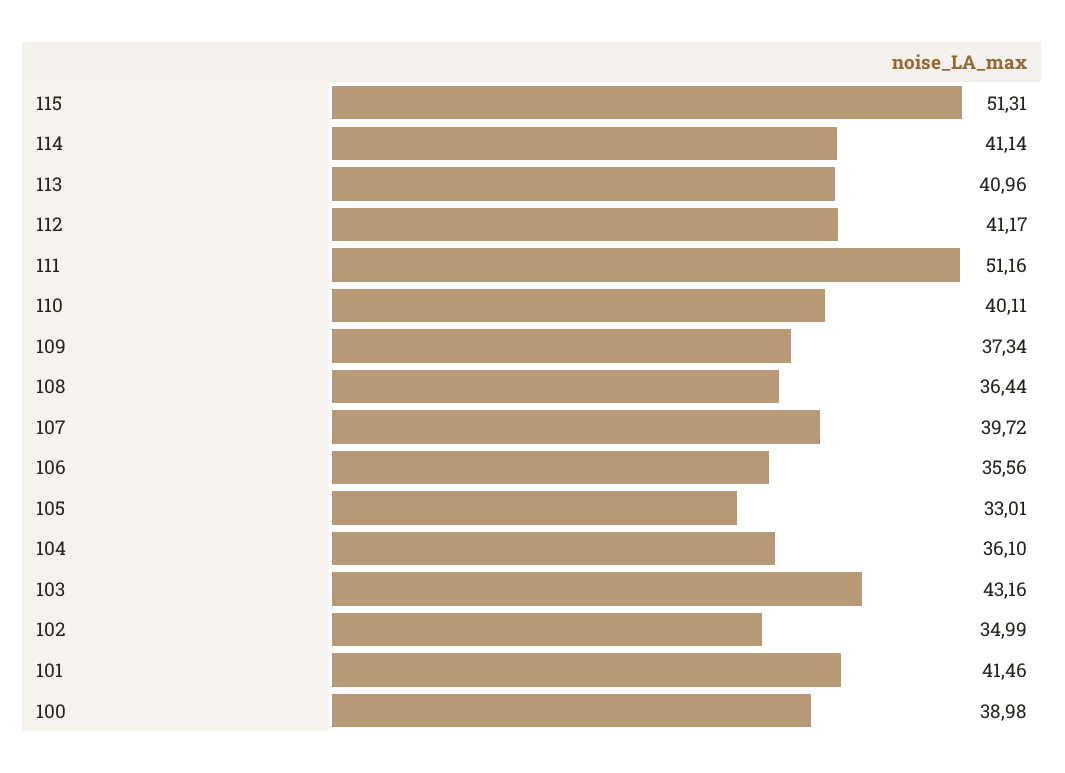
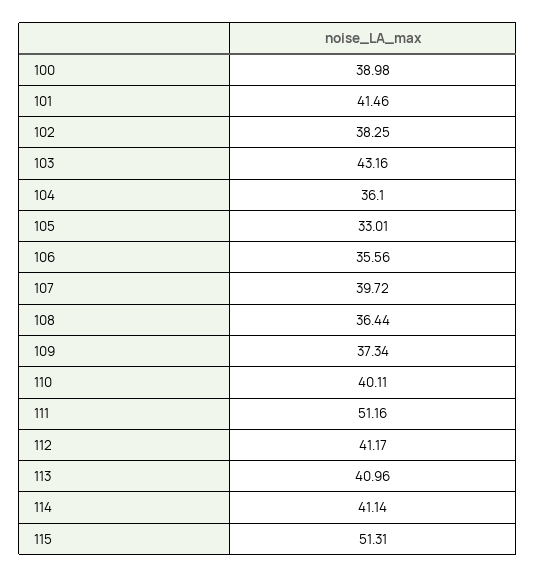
  {
    "115": 51.31,
    "114": 41.14,
    "113": 40.96,
    "112": 41.17,
    "111": 51.16,
    "110": 40.11,
    "109": 37.34,
    "108": 36.44,
    "107": 39.72,
    "106": 35.56,
    "105": 33.01,
    "104": 36.1,
    "103": 43.16,
-   "102": 34.99,
+   "102": 38.25,
    "101": 41.46,
    "100": 38.98
  }

